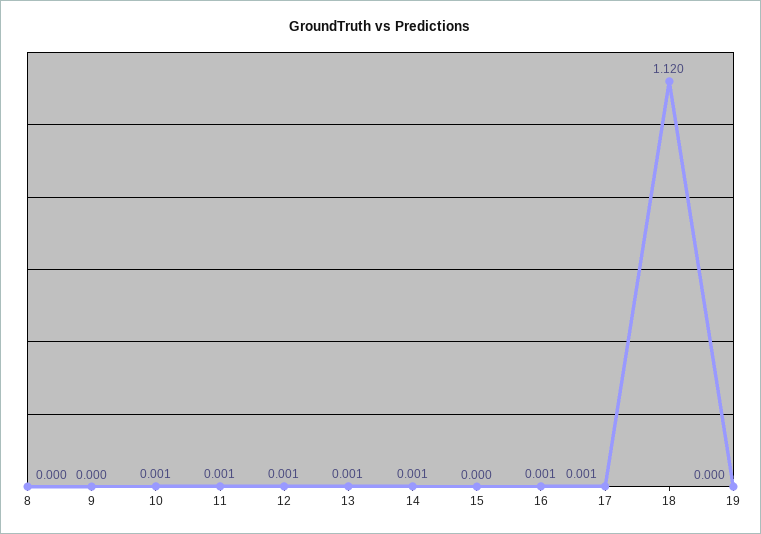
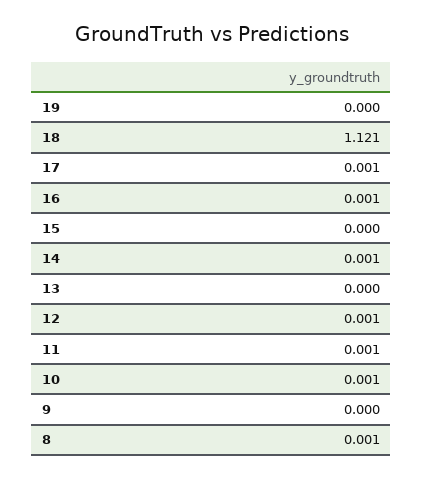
  {
-   "8": 0,
+   "8": 0.001,
    "9": 0,
    "10": 0.001,
    "11": 0.001,
    "12": 0.001,
-   "13": 0.001,
+   "13": 0,
    "14": 0.001,
    "15": 0,
    "16": 0.001,
    "17": 0.001,
-   "18": 1.12,
+   "18": 1.121,
    "19": 0
  }

